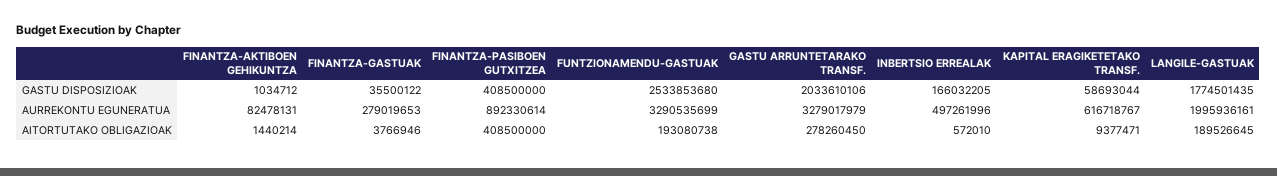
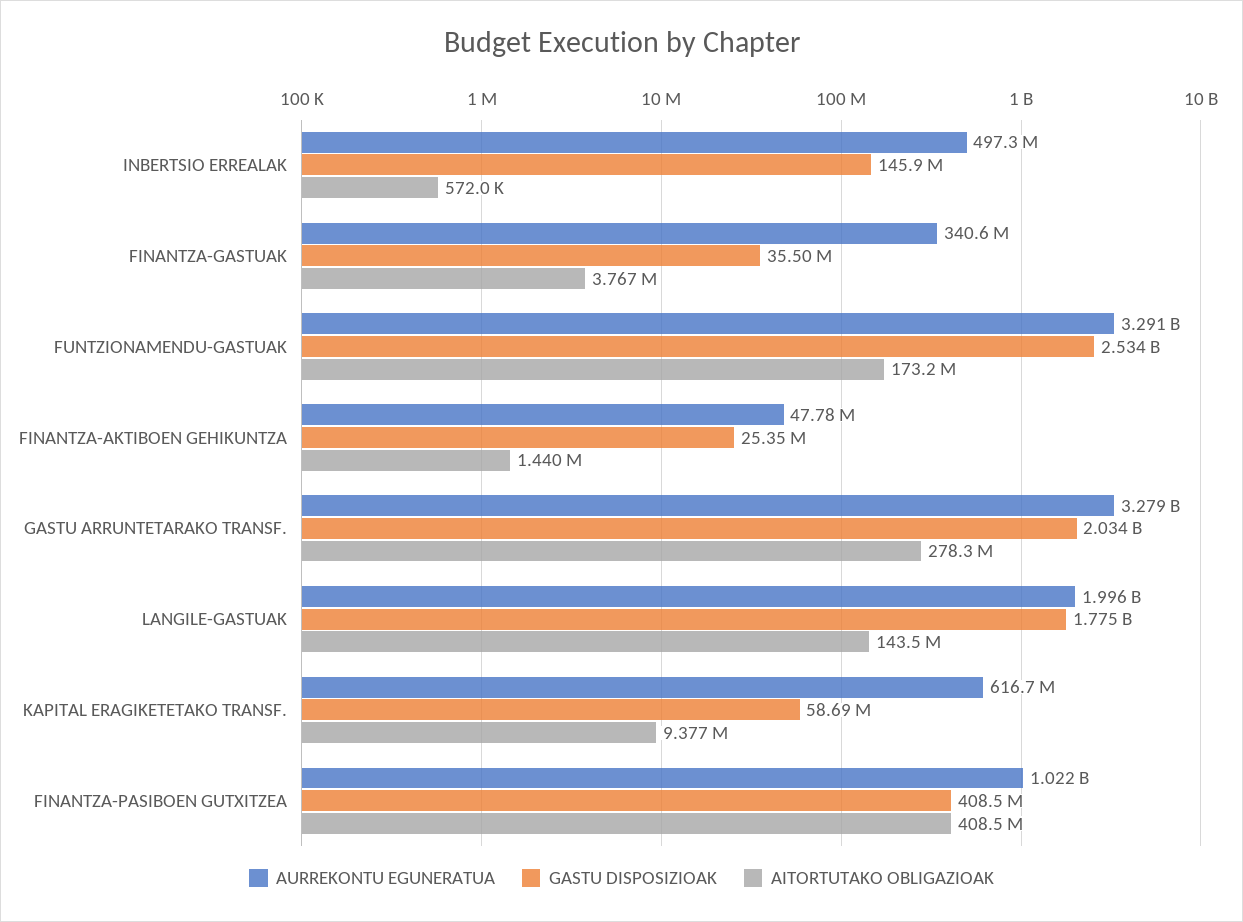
  {
    "GASTU DISPOSIZIOAK": {
-     "FINANTZA-AKTIBOEN GEHIKUNTZA": 1034712,
+     "FINANTZA-AKTIBOEN GEHIKUNTZA": 25350000,
      "FINANTZA-GASTUAK": 35500122,
      "FINANTZA-PASIBOEN GUTXITZEA": 408500000,
      "FUNTZIONAMENDU-GASTUAK": 2533853680,
      "GASTU ARRUNTETARAKO TRANSF.": 2033610106,
-     "INBERTSIO ERREALAK": 166032205,
+     "INBERTSIO ERREALAK": 145900000,
      "KAPITAL ERAGIKETETAKO TRANSF.": 58693044,
      "LANGILE-GASTUAK": 1774501435
    },
    "AURREKONTU EGUNERATUA": {
-     "FINANTZA-AKTIBOEN GEHIKUNTZA": 82478131,
+     "FINANTZA-AKTIBOEN GEHIKUNTZA": 47780000,
-     "FINANTZA-GASTUAK": 279019653,
+     "FINANTZA-GASTUAK": 340600000,
-     "FINANTZA-PASIBOEN GUTXITZEA": 892330614,
+     "FINANTZA-PASIBOEN GUTXITZEA": 1022000000,
      "FUNTZIONAMENDU-GASTUAK": 3290535699,
      "GASTU ARRUNTETARAKO TRANSF.": 3279017979,
      "INBERTSIO ERREALAK": 497261996,
      "KAPITAL ERAGIKETETAKO TRANSF.": 616718767,
      "LANGILE-GASTUAK": 1995936161
    },
    "AITORTUTAKO OBLIGAZIOAK": {
      "FINANTZA-AKTIBOEN GEHIKUNTZA": 1440214,
      "FINANTZA-GASTUAK": 3766946,
      "FINANTZA-PASIBOEN GUTXITZEA": 408500000,
-     "FUNTZIONAMENDU-GASTUAK": 193080738,
+     "FUNTZIONAMENDU-GASTUAK": 173200000,
      "GASTU ARRUNTETARAKO TRANSF.": 278260450,
      "INBERTSIO ERREALAK": 572010,
      "KAPITAL ERAGIKETETAKO TRANSF.": 9377471,
-     "LANGILE-GASTUAK": 189526645
+     "LANGILE-GASTUAK": 143500000
    }
  }

